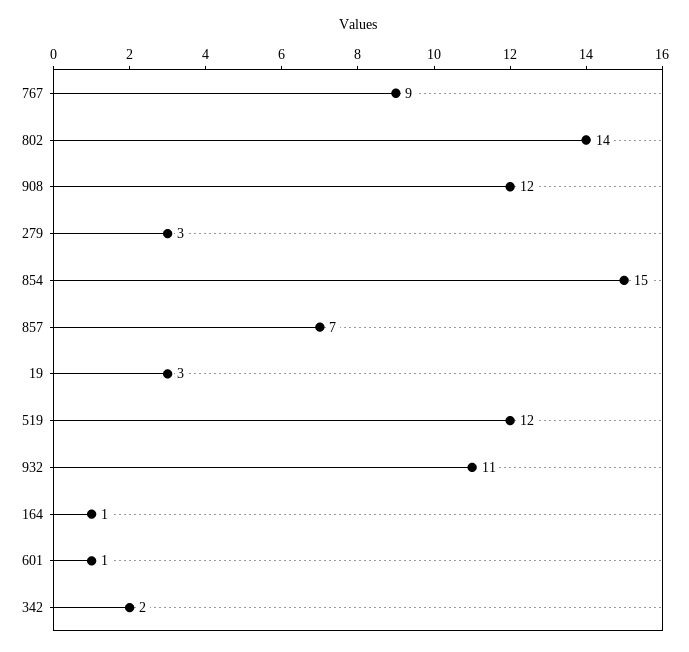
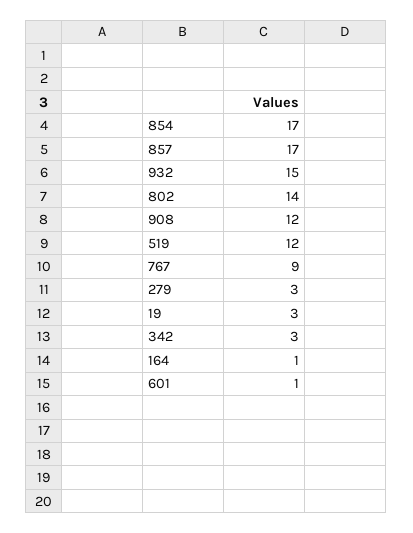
  {
    "767": 9,
    "802": 14,
    "908": 12,
    "279": 3,
-   "854": 15,
+   "854": 17,
-   "857": 7,
+   "857": 17,
    "19": 3,
    "519": 12,
-   "932": 11,
+   "932": 15,
    "164": 1,
    "601": 1,
-   "342": 2
+   "342": 3
  }

